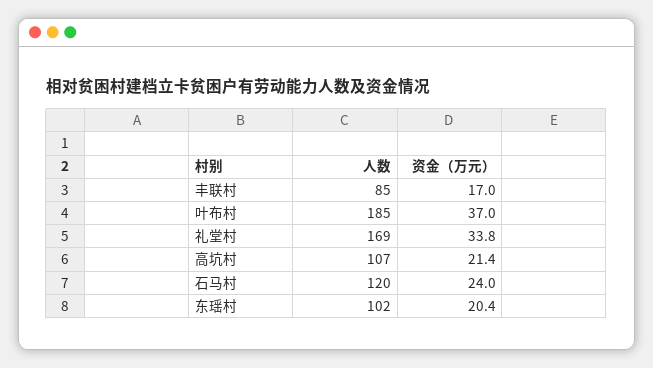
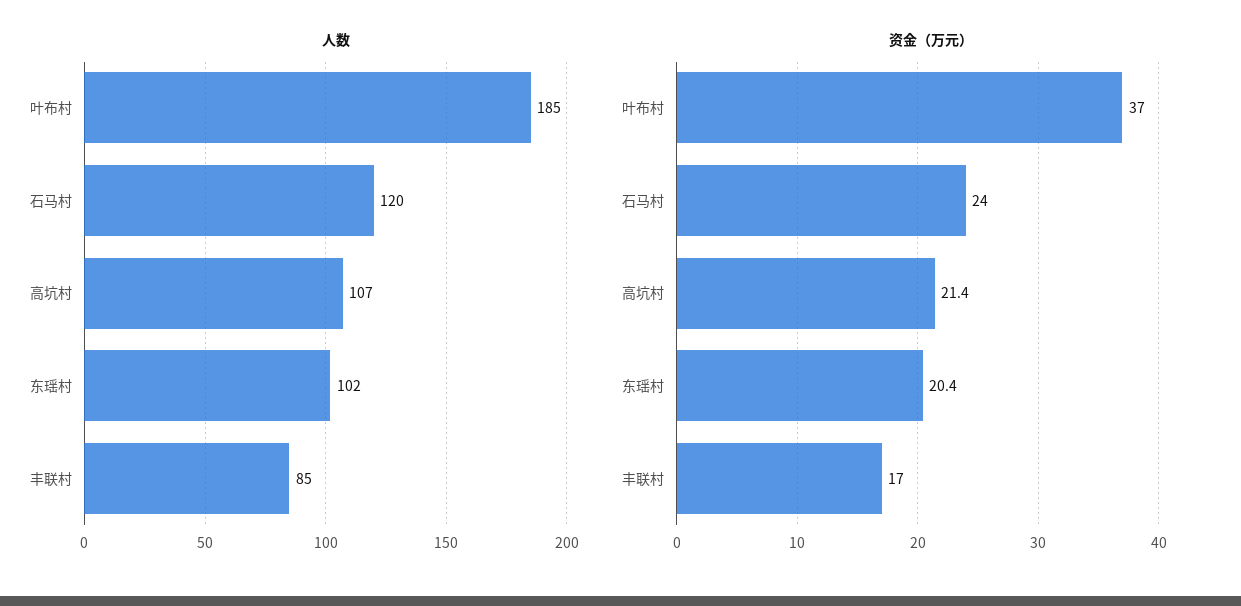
  {
    "人数": {
      "丰联村": 85,
      "叶布村": 185,
-     "礼堂村": 169,
      "高坑村": 107,
      "石马村": 120,
      "东瑶村": 102
    },
    "资金（万元）": {
      "丰联村": 17,
      "叶布村": 37,
-     "礼堂村": 33.8,
      "高坑村": 21.4,
      "石马村": 24,
      "东瑶村": 20.4
    }
  }

